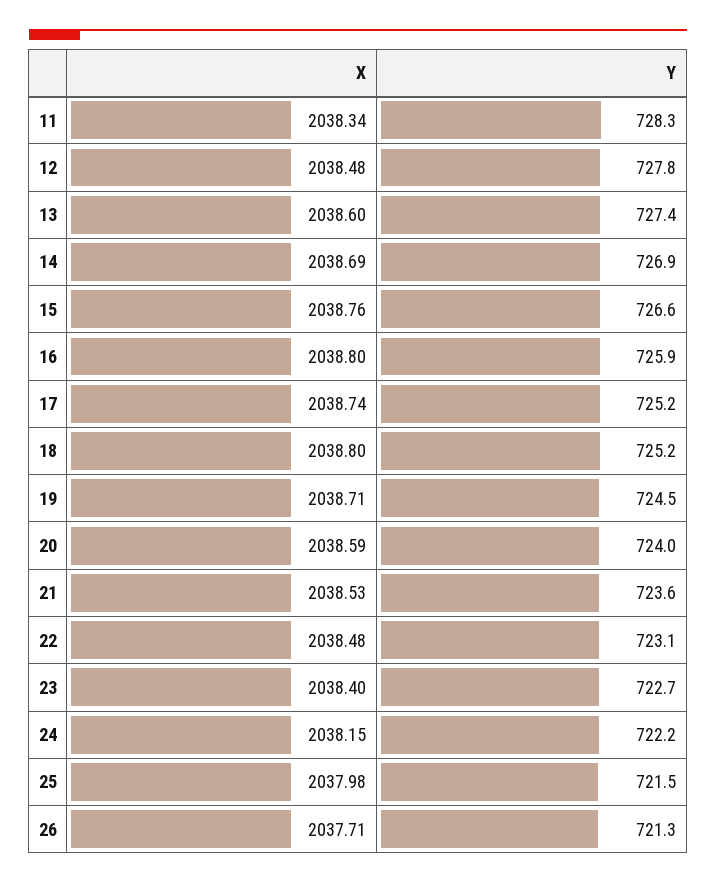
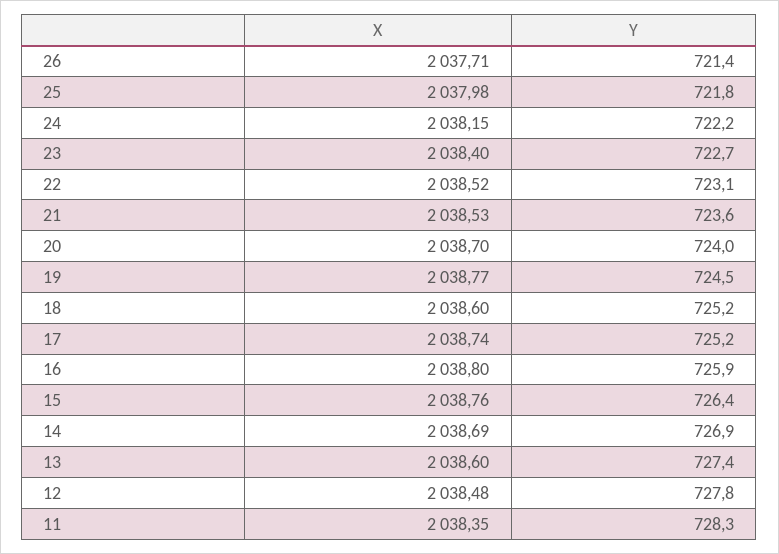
  {
    "X": {
-     "11": 2038.34,
+     "11": 2038.35,
      "12": 2038.48,
      "13": 2038.6,
      "14": 2038.69,
      "15": 2038.76,
      "16": 2038.8,
      "17": 2038.74,
-     "18": 2038.8,
+     "18": 2038.6,
-     "19": 2038.71,
+     "19": 2038.77,
-     "20": 2038.59,
+     "20": 2038.7,
      "21": 2038.53,
-     "22": 2038.48,
+     "22": 2038.52,
      "23": 2038.4,
      "24": 2038.15,
      "25": 2037.98,
      "26": 2037.71
    },
    "Y": {
      "11": 728.3,
      "12": 727.8,
      "13": 727.4,
      "14": 726.9,
-     "15": 726.6,
+     "15": 726.4,
      "16": 725.9,
      "17": 725.2,
      "18": 725.2,
      "19": 724.5,
      "20": 724,
      "21": 723.6,
      "22": 723.1,
      "23": 722.7,
      "24": 722.2,
-     "25": 721.5,
+     "25": 721.8,
-     "26": 721.3
+     "26": 721.4
    }
  }

